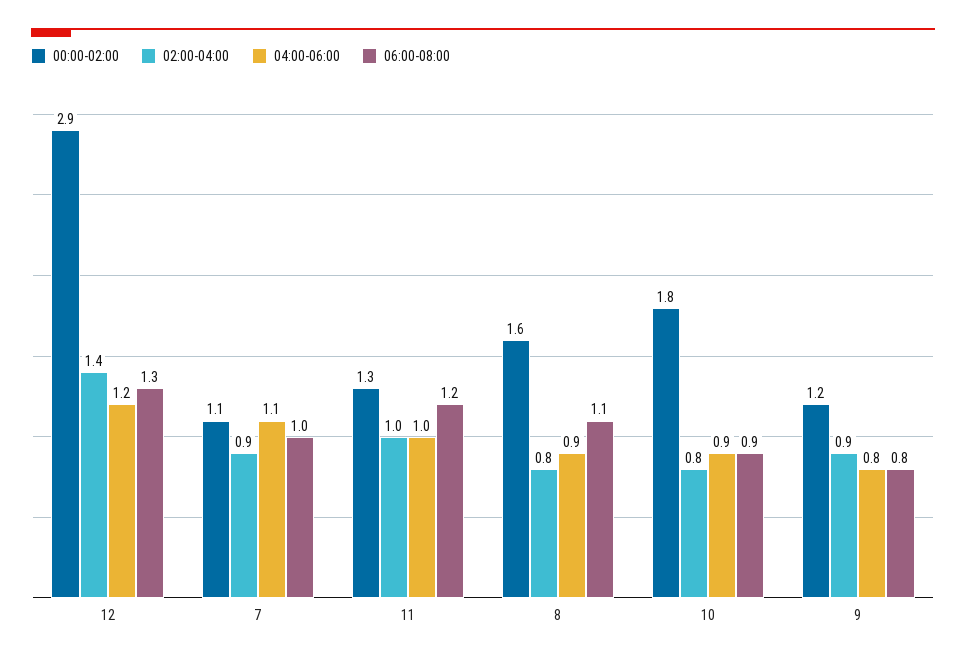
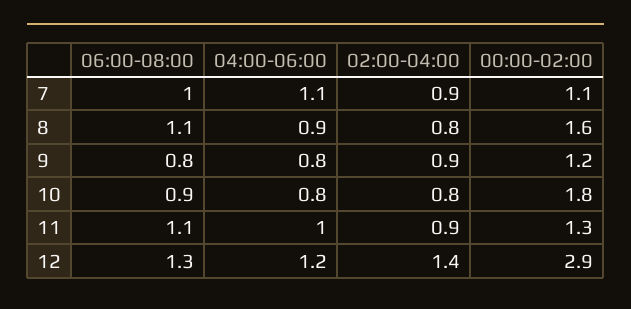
  {
    "00:00-02:00": {
      "12": 2.9,
      "7": 1.1,
      "11": 1.3,
      "8": 1.6,
      "10": 1.8,
      "9": 1.2
    },
    "02:00-04:00": {
      "12": 1.4,
      "7": 0.9,
-     "11": 1,
+     "11": 0.9,
      "8": 0.8,
      "10": 0.8,
      "9": 0.9
    },
    "04:00-06:00": {
      "12": 1.2,
      "7": 1.1,
      "11": 1,
      "8": 0.9,
-     "10": 0.9,
+     "10": 0.8,
      "9": 0.8
    },
    "06:00-08:00": {
      "12": 1.3,
      "7": 1,
-     "11": 1.2,
+     "11": 1.1,
      "8": 1.1,
      "10": 0.9,
      "9": 0.8
    }
  }

